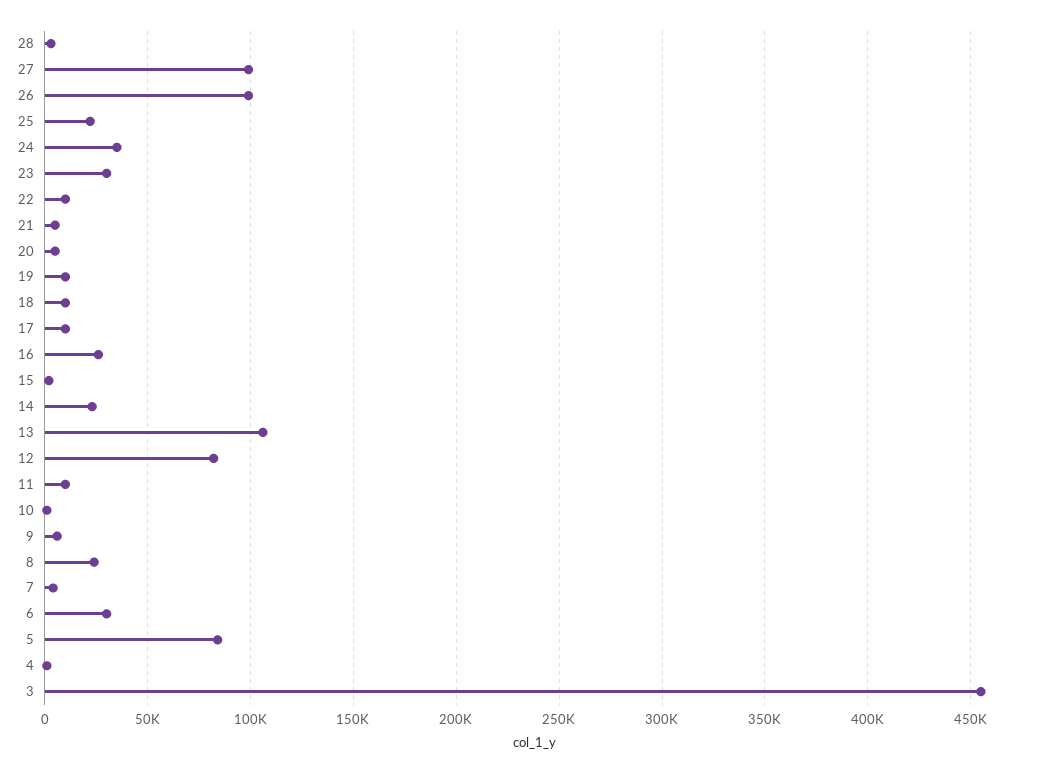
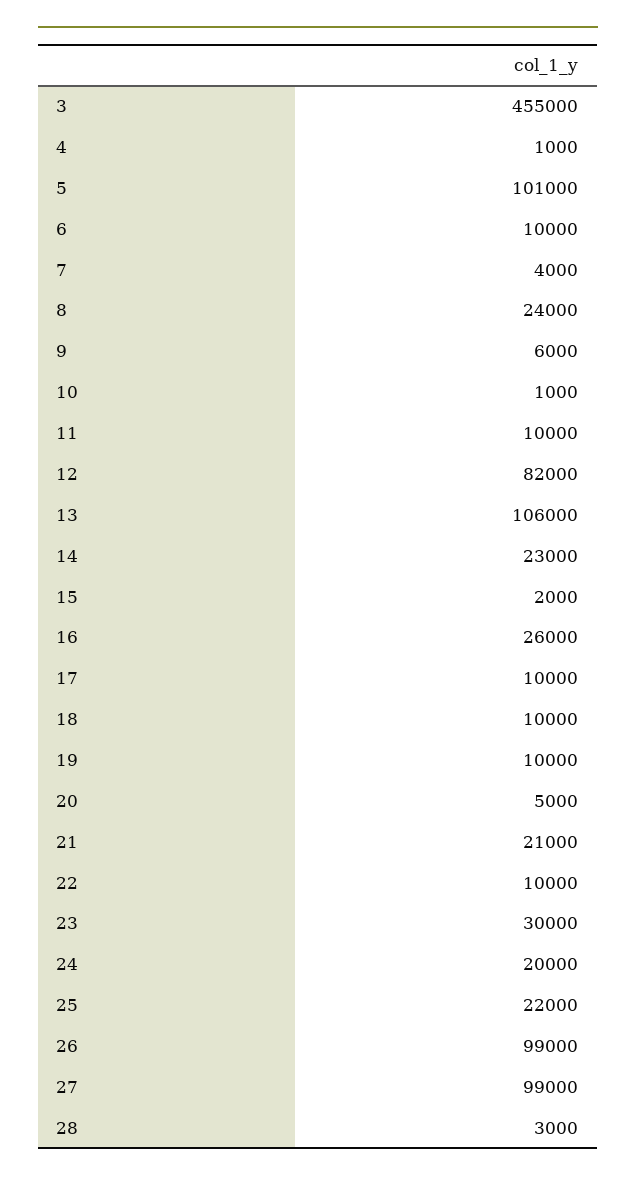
  {
    "28": 3000,
    "27": 99000,
    "26": 99000,
    "25": 22000,
-   "24": 35000,
+   "24": 20000,
    "23": 30000,
    "22": 10000,
-   "21": 5000,
+   "21": 21000,
    "20": 5000,
    "19": 10000,
    "18": 10000,
    "17": 10000,
    "16": 26000,
    "15": 2000,
    "14": 23000,
    "13": 106000,
    "12": 82000,
    "11": 10000,
    "10": 1000,
    "9": 6000,
    "8": 24000,
    "7": 4000,
-   "6": 30000,
+   "6": 10000,
-   "5": 85000,
+   "5": 101000,
    "4": 1000,
    "3": 455000
  }

